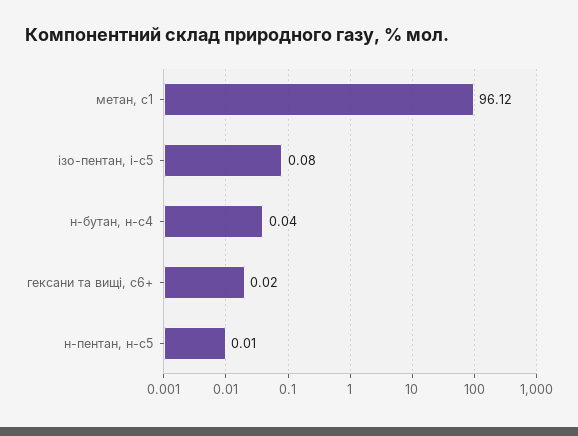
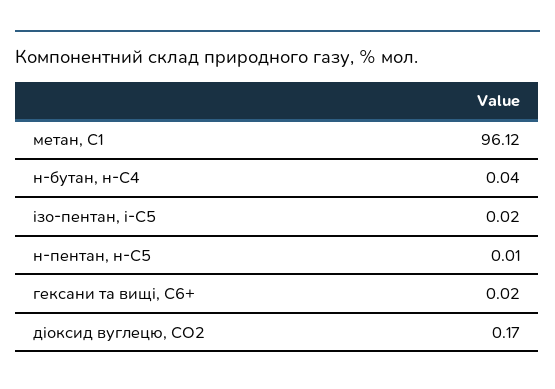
  {
    "метан, с1": 96.12,
-   "ізо-пентан, і-с5": 0.08,
+   "ізо-пентан, і-с5": 0.02,
    "н-бутан, н-с4": 0.04,
    "гексани та вищі, с6+": 0.02,
-   "н-пентан, н-с5": 0.01
+   "н-пентан, н-с5": 0.01,
+   "діоксид вуглецю, CО2": 0.17
  }

